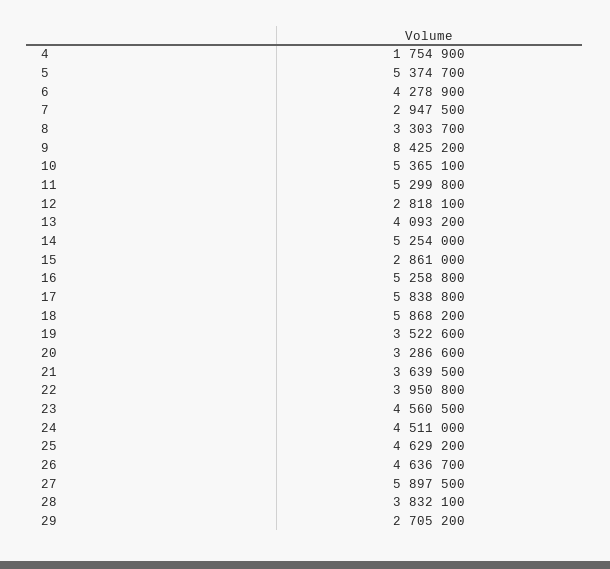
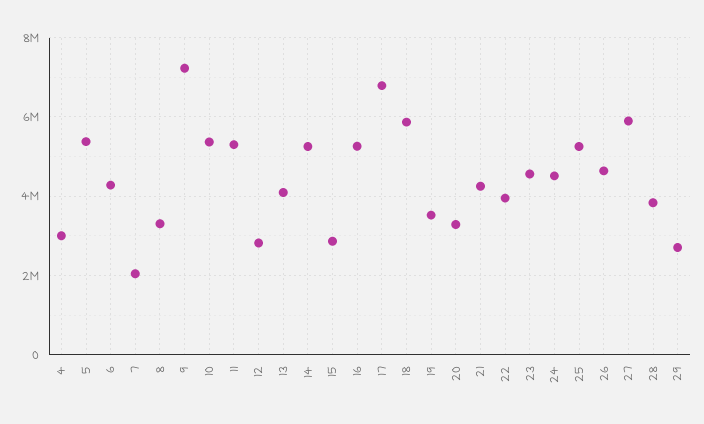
  {
-   "4": 1754900,
+   "4": 3000000,
    "5": 5374700,
    "6": 4278900,
-   "7": 2947500,
+   "7": 2000000,
    "8": 3303700,
-   "9": 8425200,
+   "9": 7200000,
    "10": 5365100,
    "11": 5299800,
    "12": 2818100,
    "13": 4093200,
    "14": 5254000,
    "15": 2861000,
    "16": 5258800,
-   "17": 5838800,
+   "17": 6800000,
    "18": 5868200,
    "19": 3522600,
    "20": 3286600,
-   "21": 3639500,
+   "21": 4200000,
    "22": 3950800,
    "23": 4560500,
    "24": 4511000,
-   "25": 4629200,
+   "25": 5200000,
    "26": 4636700,
    "27": 5897500,
    "28": 3832100,
    "29": 2705200
  }

